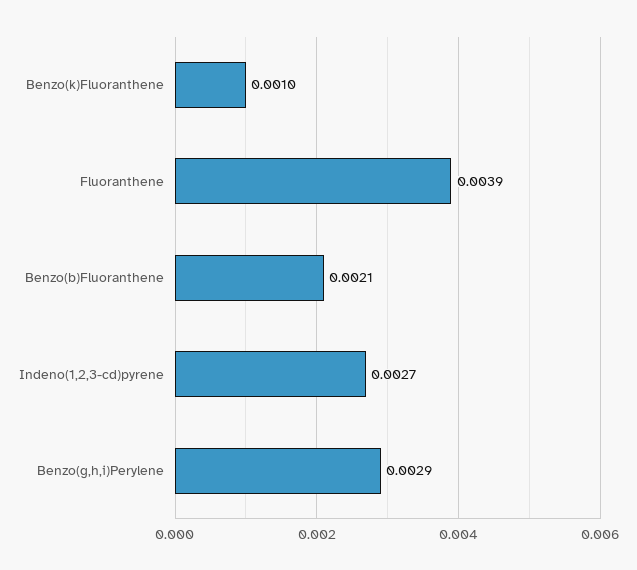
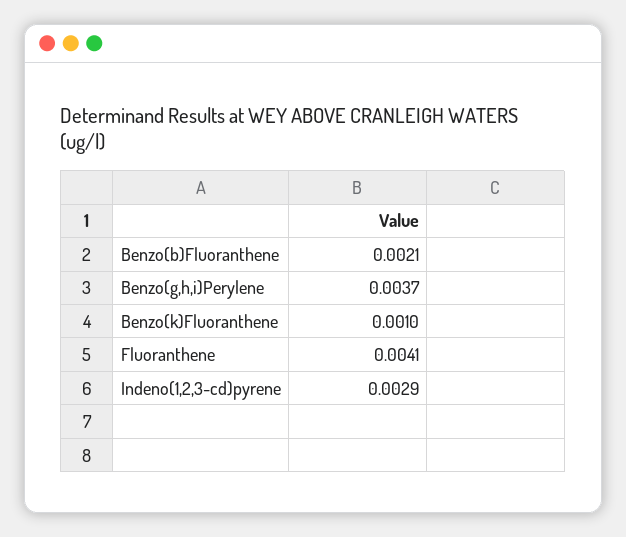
  {
    "Benzo(k)Fluoranthene": 0.001,
-   "Fluoranthene": 0.0039,
+   "Fluoranthene": 0.0041,
    "Benzo(b)Fluoranthene": 0.0021,
-   "Indeno(1,2,3-cd)pyrene": 0.0027,
+   "Indeno(1,2,3-cd)pyrene": 0.0029,
-   "Benzo(g,h,i)Perylene": 0.0029
+   "Benzo(g,h,i)Perylene": 0.0037
  }

